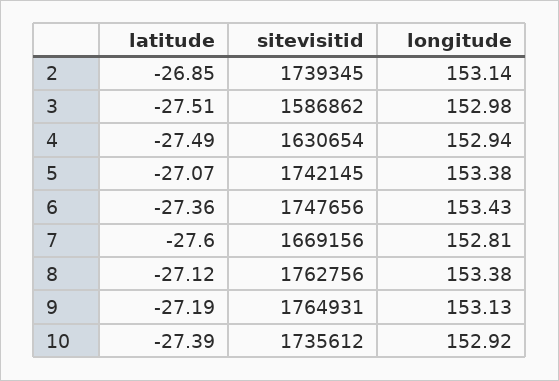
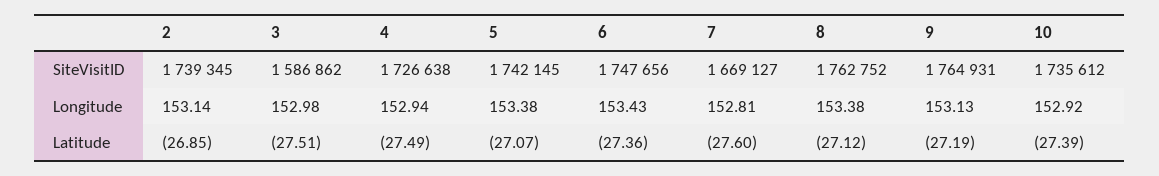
  {
    "latitude": {
      "2": -26.85,
      "3": -27.51,
      "4": -27.49,
      "5": -27.07,
      "6": -27.36,
      "7": -27.6,
      "8": -27.12,
      "9": -27.19,
      "10": -27.39
    },
    "sitevisitid": {
      "2": 1739345,
      "3": 1586862,
-     "4": 1630654,
+     "4": 1726638,
      "5": 1742145,
      "6": 1747656,
-     "7": 1669156,
+     "7": 1669127,
-     "8": 1762756,
+     "8": 1762752,
      "9": 1764931,
      "10": 1735612
    },
    "longitude": {
      "2": 153.14,
      "3": 152.98,
      "4": 152.94,
      "5": 153.38,
      "6": 153.43,
      "7": 152.81,
      "8": 153.38,
      "9": 153.13,
      "10": 152.92
    }
  }

